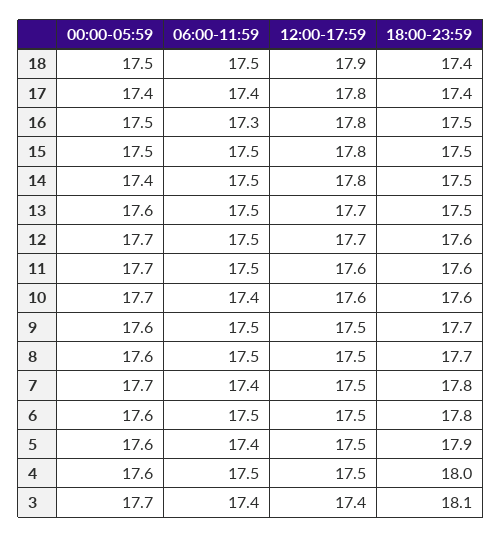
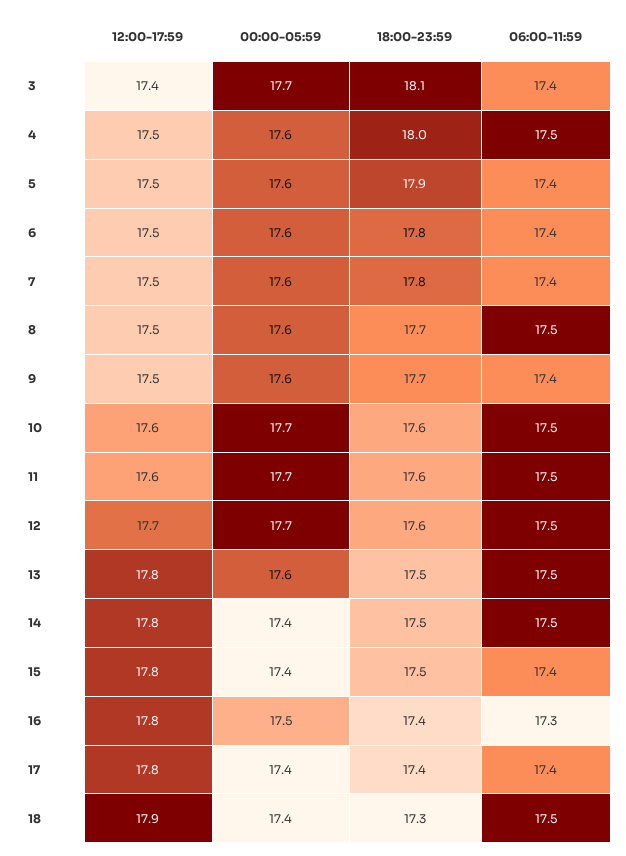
  {
    "00:00-05:59": {
-     "18": 17.5,
+     "18": 17.4,
      "17": 17.4,
      "16": 17.5,
-     "15": 17.5,
+     "15": 17.4,
      "14": 17.4,
      "13": 17.6,
      "12": 17.7,
      "11": 17.7,
      "10": 17.7,
      "9": 17.6,
      "8": 17.6,
-     "7": 17.7,
+     "7": 17.6,
      "6": 17.6,
      "5": 17.6,
      "4": 17.6,
      "3": 17.7
    },
    "06:00-11:59": {
      "18": 17.5,
      "17": 17.4,
      "16": 17.3,
-     "15": 17.5,
+     "15": 17.4,
      "14": 17.5,
      "13": 17.5,
      "12": 17.5,
      "11": 17.5,
-     "10": 17.4,
+     "10": 17.5,
-     "9": 17.5,
+     "9": 17.4,
      "8": 17.5,
      "7": 17.4,
-     "6": 17.5,
+     "6": 17.4,
      "5": 17.4,
      "4": 17.5,
      "3": 17.4
    },
    "12:00-17:59": {
      "18": 17.9,
      "17": 17.8,
      "16": 17.8,
      "15": 17.8,
      "14": 17.8,
-     "13": 17.7,
+     "13": 17.8,
      "12": 17.7,
      "11": 17.6,
      "10": 17.6,
      "9": 17.5,
      "8": 17.5,
      "7": 17.5,
      "6": 17.5,
      "5": 17.5,
      "4": 17.5,
      "3": 17.4
    },
    "18:00-23:59": {
-     "18": 17.4,
+     "18": 17.3,
      "17": 17.4,
-     "16": 17.5,
+     "16": 17.4,
      "15": 17.5,
      "14": 17.5,
      "13": 17.5,
      "12": 17.6,
      "11": 17.6,
      "10": 17.6,
      "9": 17.7,
      "8": 17.7,
      "7": 17.8,
      "6": 17.8,
      "5": 17.9,
      "4": 18,
      "3": 18.1
    }
  }

